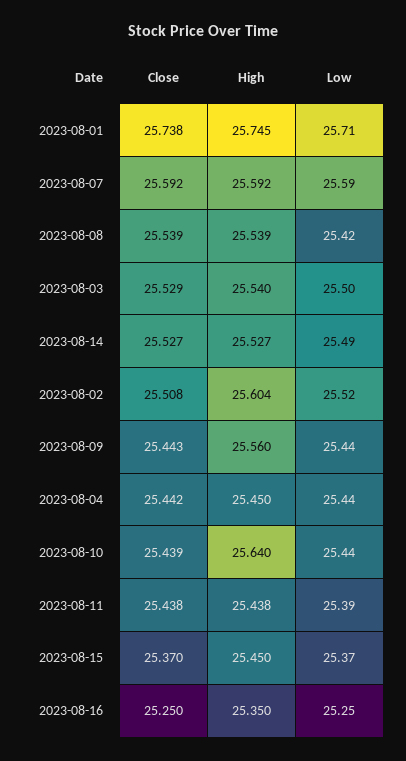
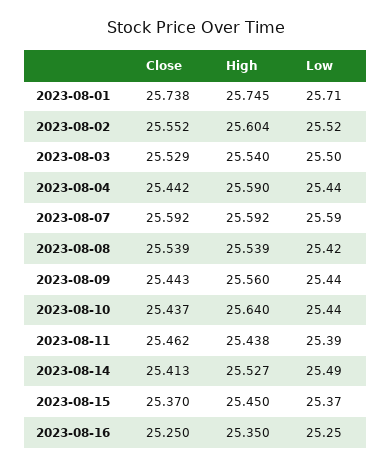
  {
    "Close": {
      "2023-08-01": 25.738,
      "2023-08-07": 25.592,
      "2023-08-08": 25.539,
      "2023-08-03": 25.529,
-     "2023-08-14": 25.527,
+     "2023-08-14": 25.413,
-     "2023-08-02": 25.508,
+     "2023-08-02": 25.552,
      "2023-08-09": 25.443,
      "2023-08-04": 25.442,
-     "2023-08-10": 25.439,
+     "2023-08-10": 25.437,
-     "2023-08-11": 25.438,
+     "2023-08-11": 25.462,
      "2023-08-15": 25.37,
      "2023-08-16": 25.25
    },
    "High": {
      "2023-08-01": 25.745,
      "2023-08-07": 25.592,
      "2023-08-08": 25.539,
      "2023-08-03": 25.54,
      "2023-08-14": 25.527,
      "2023-08-02": 25.604,
      "2023-08-09": 25.56,
-     "2023-08-04": 25.45,
+     "2023-08-04": 25.59,
      "2023-08-10": 25.64,
      "2023-08-11": 25.438,
      "2023-08-15": 25.45,
      "2023-08-16": 25.35
    },
    "Low": {
      "2023-08-01": 25.71,
      "2023-08-07": 25.59,
      "2023-08-08": 25.42,
      "2023-08-03": 25.5,
      "2023-08-14": 25.49,
      "2023-08-02": 25.52,
      "2023-08-09": 25.44,
      "2023-08-04": 25.44,
      "2023-08-10": 25.44,
      "2023-08-11": 25.39,
      "2023-08-15": 25.37,
      "2023-08-16": 25.25
    }
  }

